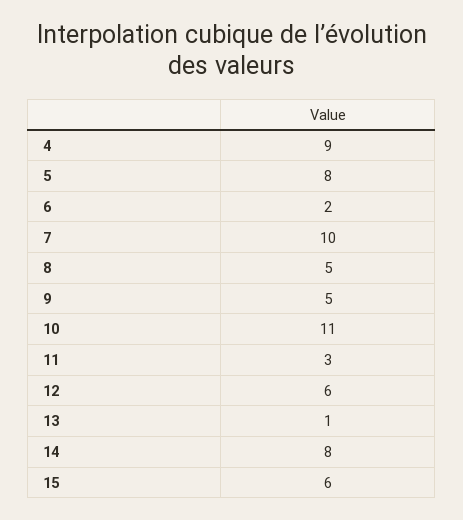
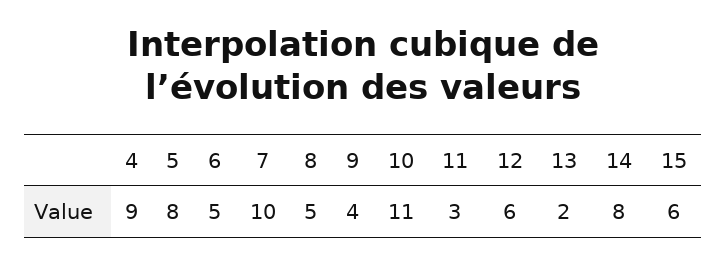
  {
    "4": 9,
    "5": 8,
-   "6": 2,
+   "6": 5,
    "7": 10,
    "8": 5,
-   "9": 5,
+   "9": 4,
    "10": 11,
    "11": 3,
    "12": 6,
-   "13": 1,
+   "13": 2,
    "14": 8,
    "15": 6
  }

